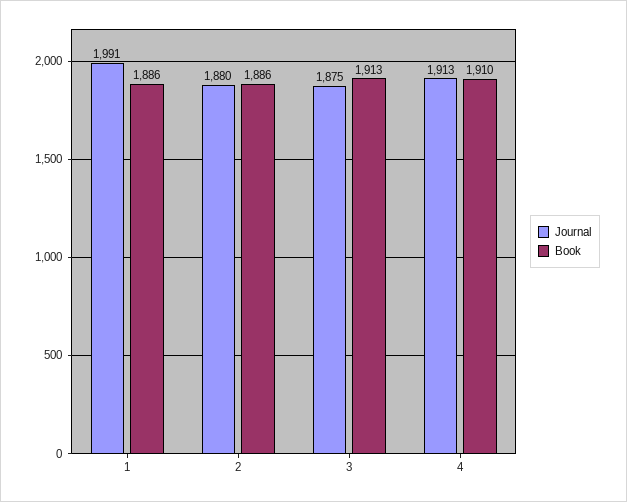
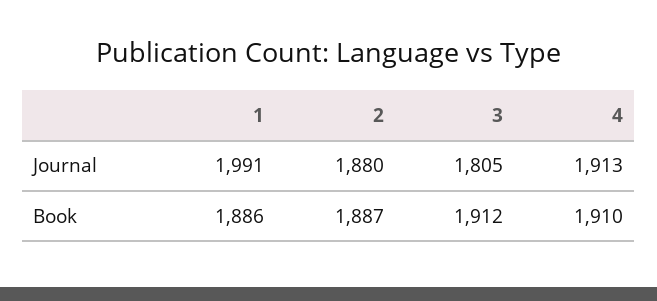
  {
    "Journal": {
      "1": 1991,
      "2": 1880,
-     "3": 1875,
+     "3": 1805,
      "4": 1913
    },
    "Book": {
      "1": 1886,
-     "2": 1886,
+     "2": 1887,
-     "3": 1913,
+     "3": 1912,
      "4": 1910
    }
  }

